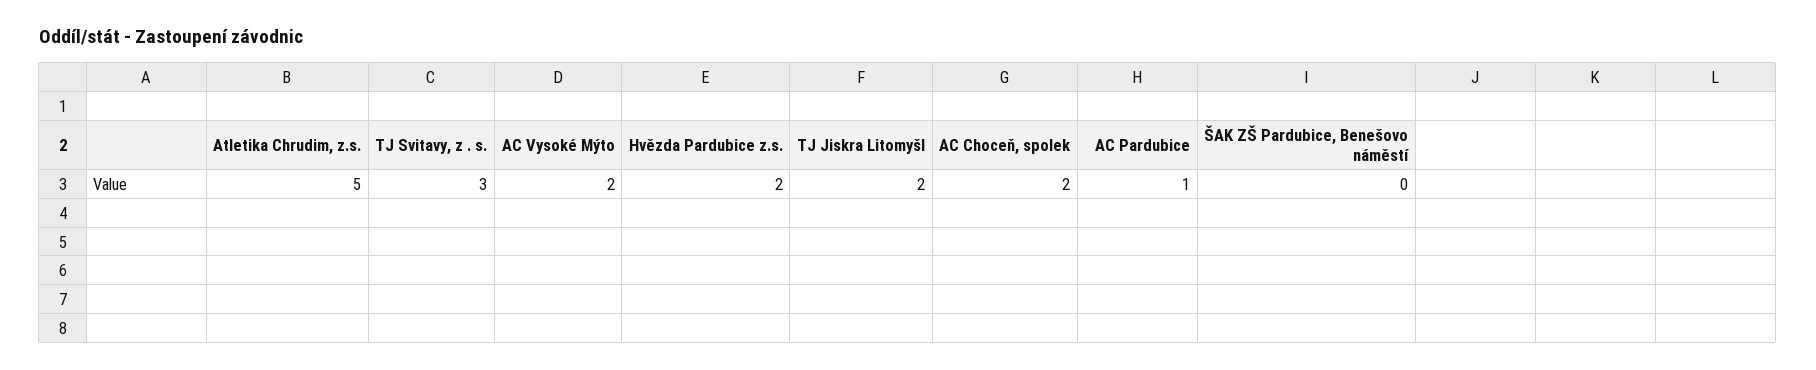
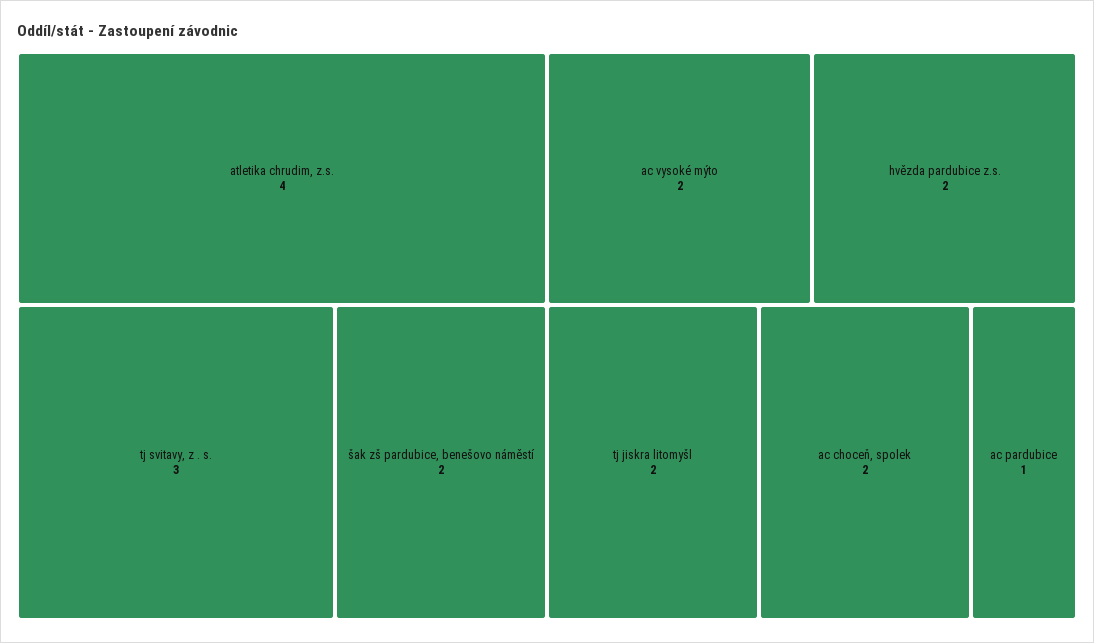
  {
-   "Atletika Chrudim, z.s.": 5,
+   "Atletika Chrudim, z.s.": 4,
    "TJ Svitavy, z . s.": 3,
    "AC Vysoké Mýto": 2,
    "Hvězda Pardubice z.s.": 2,
    "TJ Jiskra Litomyšl": 2,
    "AC Choceň, spolek": 2,
    "AC Pardubice": 1,
-   "ŠAK ZŠ Pardubice, Benešovo náměstí": 0
+   "ŠAK ZŠ Pardubice, Benešovo náměstí": 2
  }

